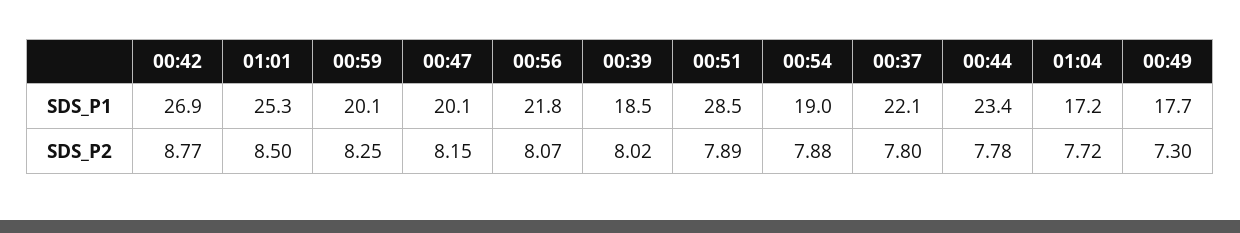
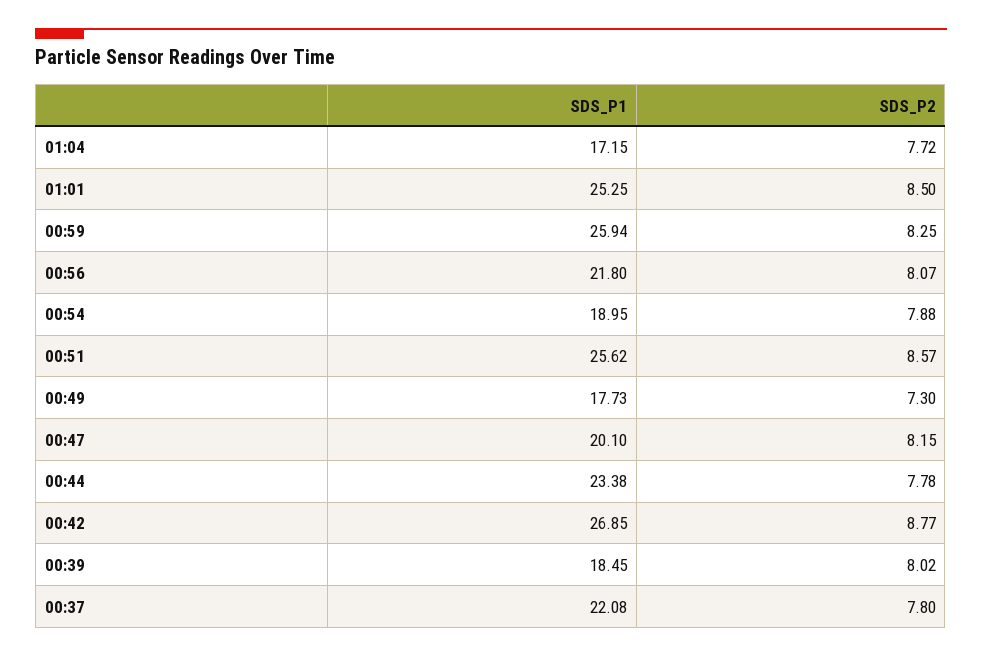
  {
    "00:42": {
      "SDS_P1": 26.85,
      "SDS_P2": 8.77
    },
    "01:01": {
      "SDS_P1": 25.25,
      "SDS_P2": 8.5
    },
    "00:59": {
-     "SDS_P1": 20.1,
+     "SDS_P1": 25.94,
      "SDS_P2": 8.25
    },
    "00:47": {
      "SDS_P1": 20.1,
      "SDS_P2": 8.15
    },
    "00:56": {
      "SDS_P1": 21.8,
      "SDS_P2": 8.07
    },
    "00:39": {
      "SDS_P1": 18.45,
      "SDS_P2": 8.02
    },
    "00:51": {
-     "SDS_P1": 28.5,
+     "SDS_P1": 25.62,
-     "SDS_P2": 7.89
+     "SDS_P2": 8.57
    },
    "00:54": {
      "SDS_P1": 18.95,
      "SDS_P2": 7.88
    },
    "00:37": {
      "SDS_P1": 22.08,
      "SDS_P2": 7.8
    },
    "00:44": {
      "SDS_P1": 23.38,
      "SDS_P2": 7.78
    },
    "01:04": {
      "SDS_P1": 17.15,
      "SDS_P2": 7.72
    },
    "00:49": {
      "SDS_P1": 17.73,
      "SDS_P2": 7.3
    }
  }

